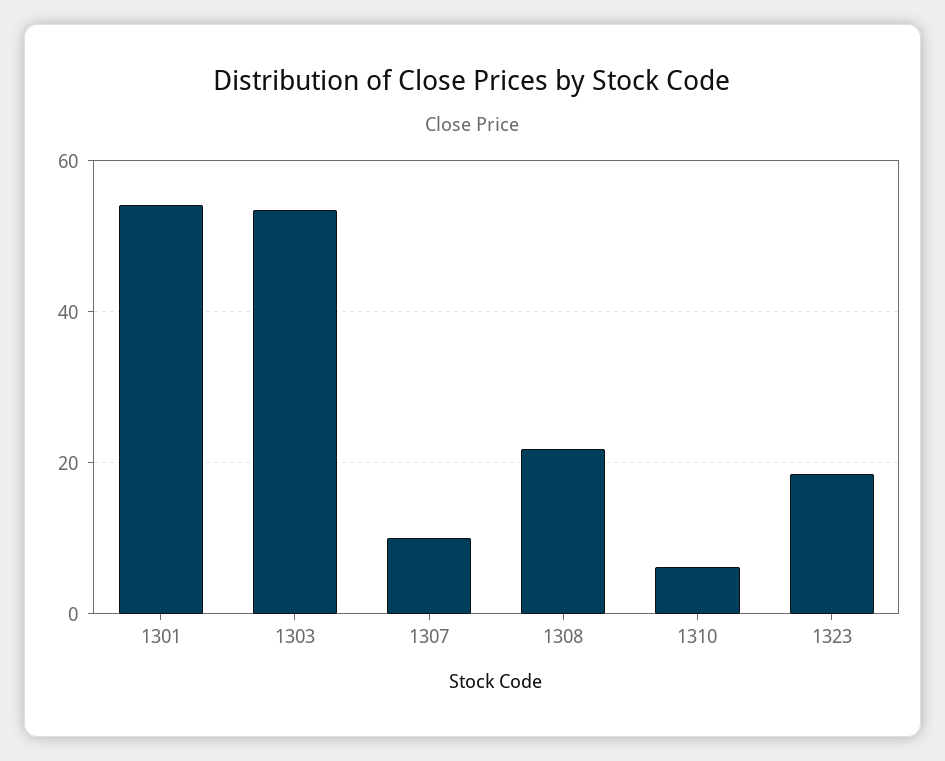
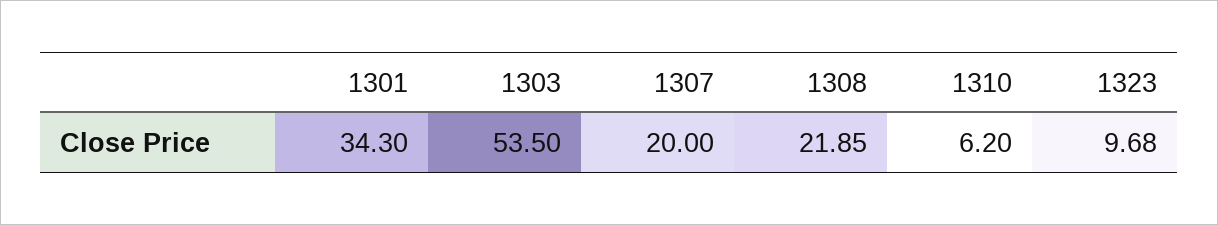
  {
-   "1301": 54,
+   "1301": 34.3,
    "1303": 53.5,
-   "1307": 10,
+   "1307": 20,
    "1308": 21.85,
    "1310": 6.2,
-   "1323": 18
+   "1323": 9.68
  }

